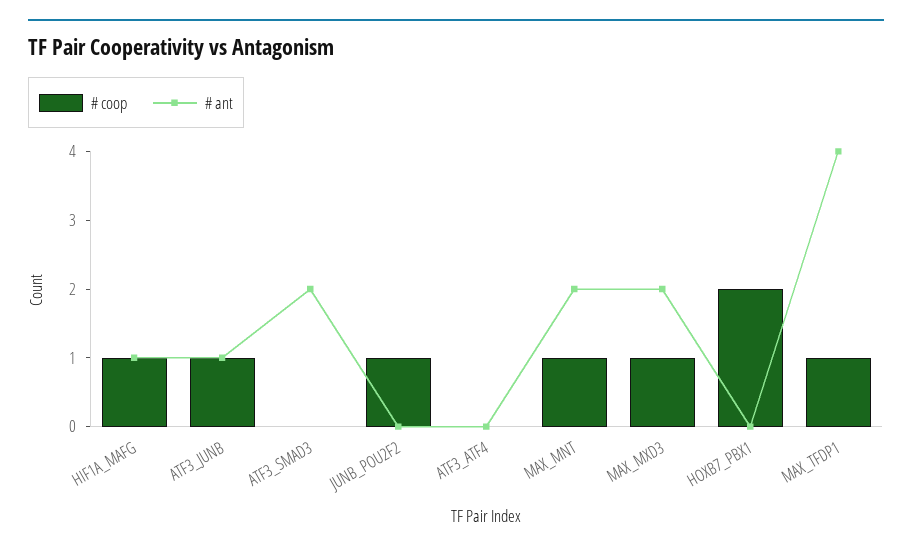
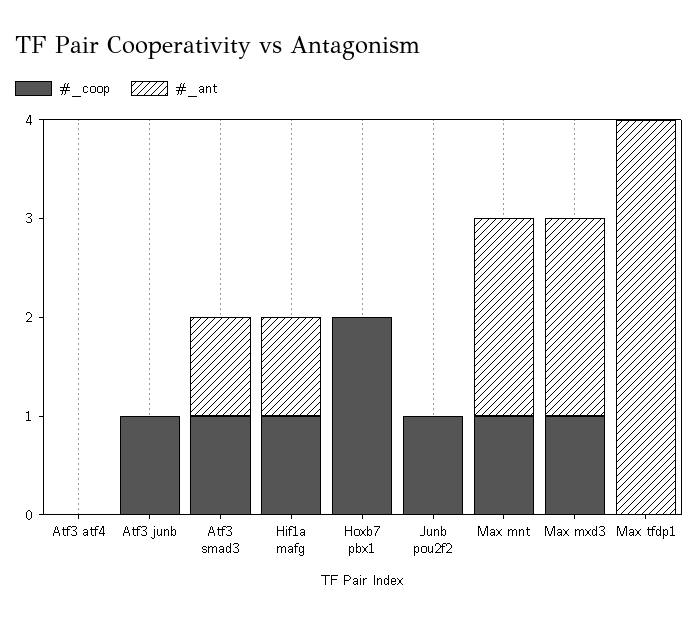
  {
    "# coop": {
      "HIF1A_MAFG": 1,
      "ATF3_JUNB": 1,
-     "ATF3_SMAD3": 0,
+     "ATF3_SMAD3": 1,
      "JUNB_POU2F2": 1,
      "ATF3_ATF4": 0,
      "MAX_MNT": 1,
      "MAX_MXD3": 1,
      "HOXB7_PBX1": 2,
-     "MAX_TFDP1": 1
+     "MAX_TFDP1": 0
    },
    "# ant": {
      "HIF1A_MAFG": 1,
-     "ATF3_JUNB": 1,
+     "ATF3_JUNB": 0,
-     "ATF3_SMAD3": 2,
+     "ATF3_SMAD3": 1,
      "JUNB_POU2F2": 0,
      "ATF3_ATF4": 0,
      "MAX_MNT": 2,
      "MAX_MXD3": 2,
      "HOXB7_PBX1": 0,
      "MAX_TFDP1": 4
    }
  }

